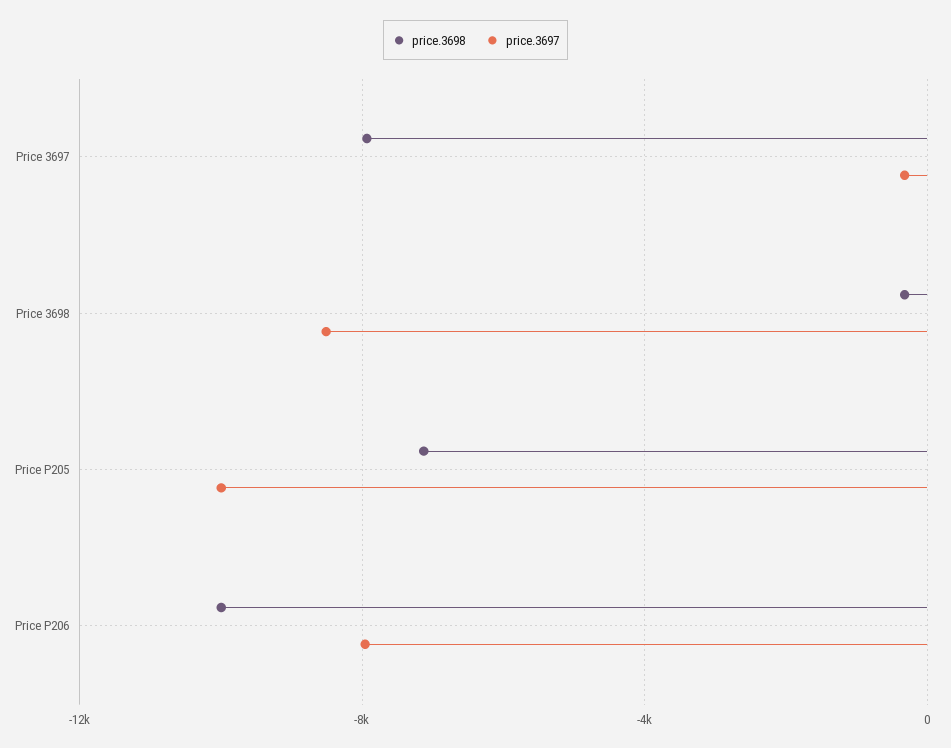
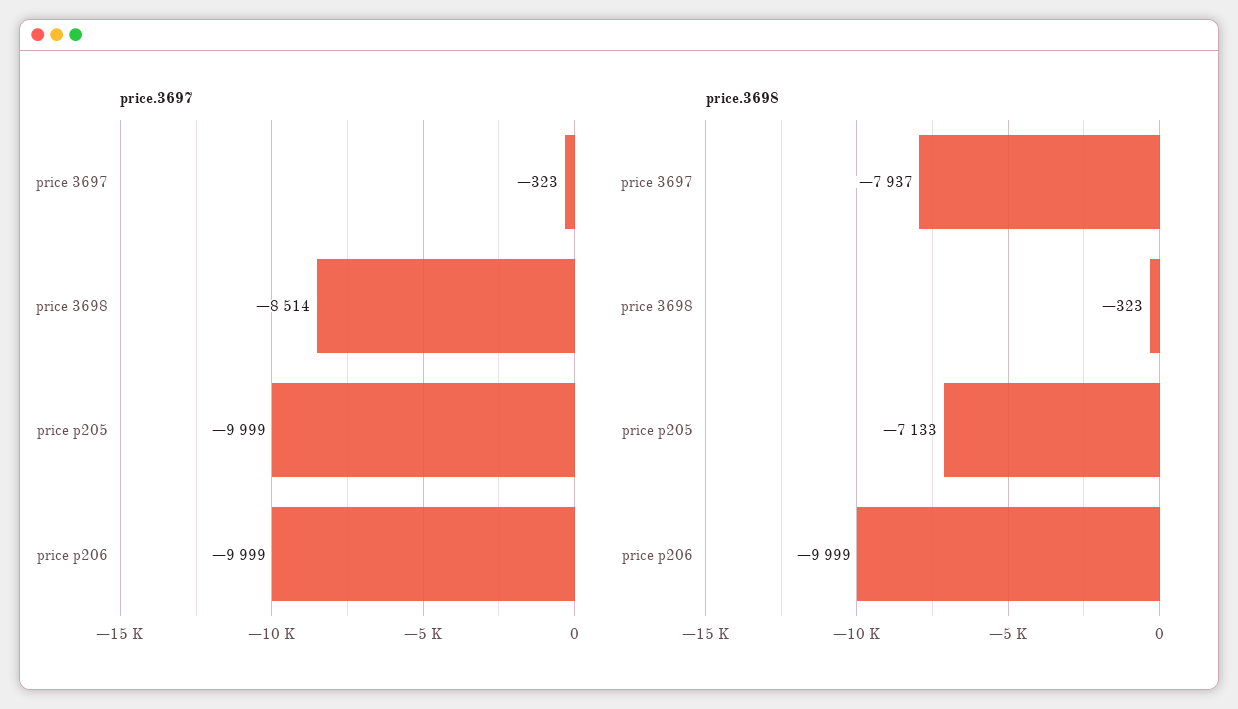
  {
    "price.3698": {
      "Price 3697": -7937,
      "Price 3698": -323,
      "Price P205": -7133,
      "Price P206": -9999
    },
    "price.3697": {
      "Price 3697": -323,
      "Price 3698": -8514,
      "Price P205": -9999,
-     "Price P206": -8000
+     "Price P206": -9999
    }
  }

